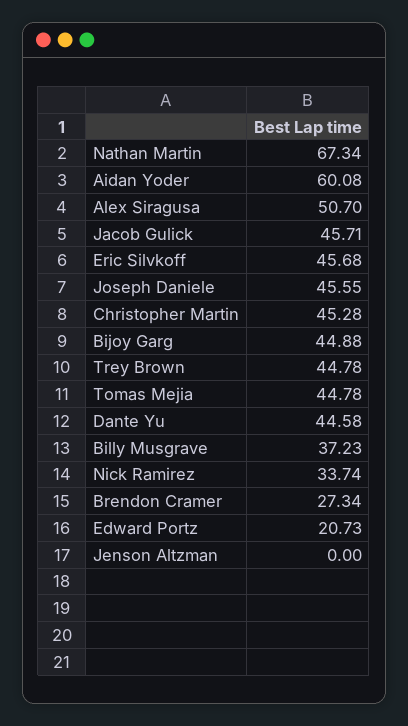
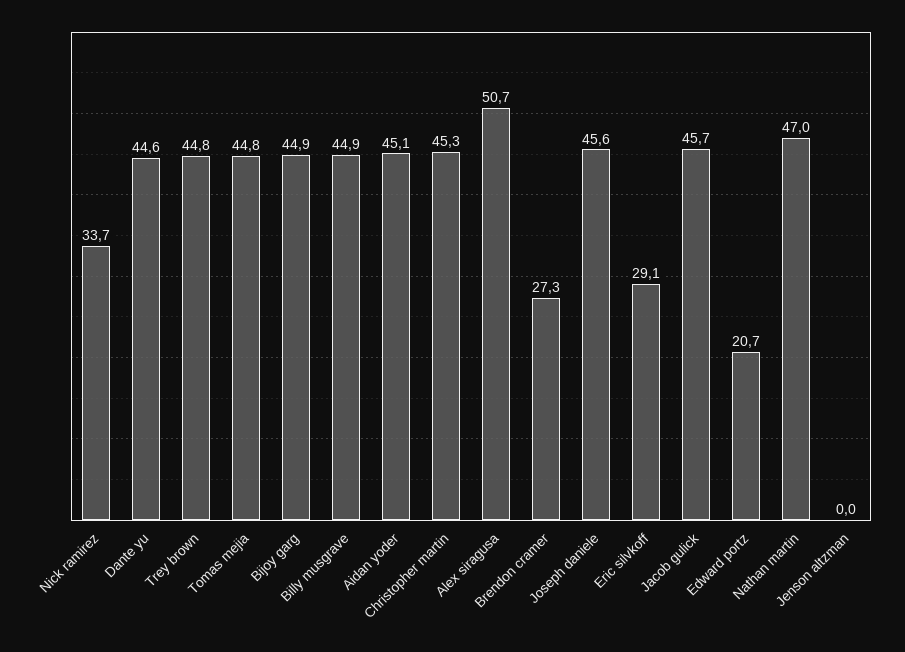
  {
-   "Nathan Martin": 67.34,
+   "Nathan Martin": 47,
-   "Aidan Yoder": 60.08,
+   "Aidan Yoder": 45.1,
    "Alex Siragusa": 50.7,
    "Jacob Gulick": 45.71,
-   "Eric Silvkoff": 45.68,
+   "Eric Silvkoff": 29.1,
    "Joseph Daniele": 45.55,
    "Christopher Martin": 45.28,
    "Bijoy Garg": 44.88,
    "Trey Brown": 44.78,
    "Tomas Mejia": 44.78,
    "Dante Yu": 44.58,
-   "Billy Musgrave": 37.23,
+   "Billy Musgrave": 44.9,
    "Nick Ramirez": 33.74,
    "Brendon Cramer": 27.34,
    "Edward Portz": 20.73,
    "Jenson Altzman": 0
  }

